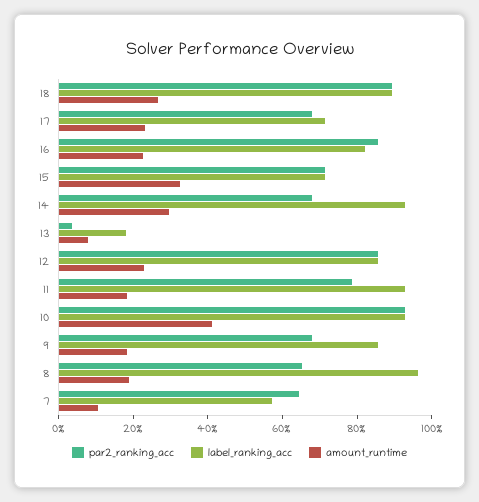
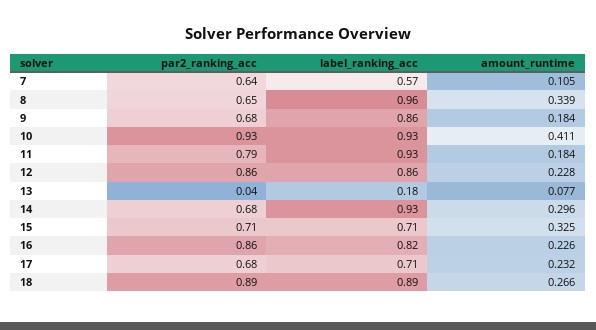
  {
    "par2_ranking_acc": {
      "18": 0.89,
      "17": 0.68,
      "16": 0.86,
      "15": 0.71,
      "14": 0.68,
      "13": 0.04,
      "12": 0.86,
      "11": 0.79,
      "10": 0.93,
      "9": 0.68,
      "8": 0.65,
      "7": 0.64
    },
    "label_ranking_acc": {
      "18": 0.89,
      "17": 0.71,
      "16": 0.82,
      "15": 0.71,
      "14": 0.93,
      "13": 0.18,
      "12": 0.86,
      "11": 0.93,
      "10": 0.93,
      "9": 0.86,
      "8": 0.96,
      "7": 0.57
    },
    "amount_runtime": {
      "18": 0.266,
      "17": 0.232,
      "16": 0.226,
      "15": 0.325,
      "14": 0.296,
      "13": 0.077,
      "12": 0.228,
      "11": 0.184,
      "10": 0.411,
      "9": 0.184,
-     "8": 0.2,
+     "8": 0.339,
      "7": 0.105
    }
  }

